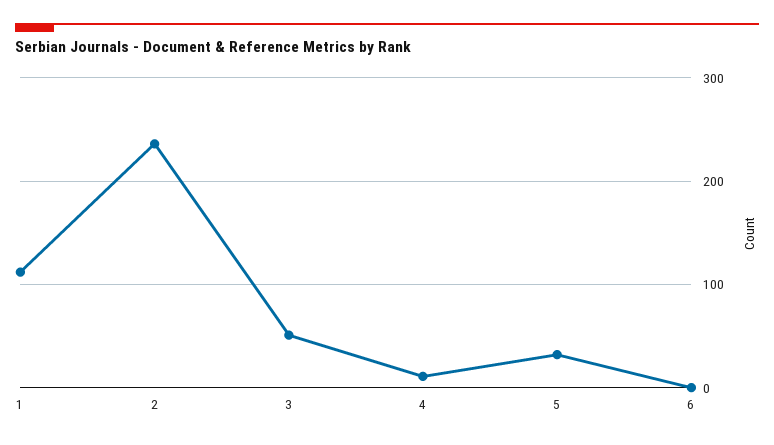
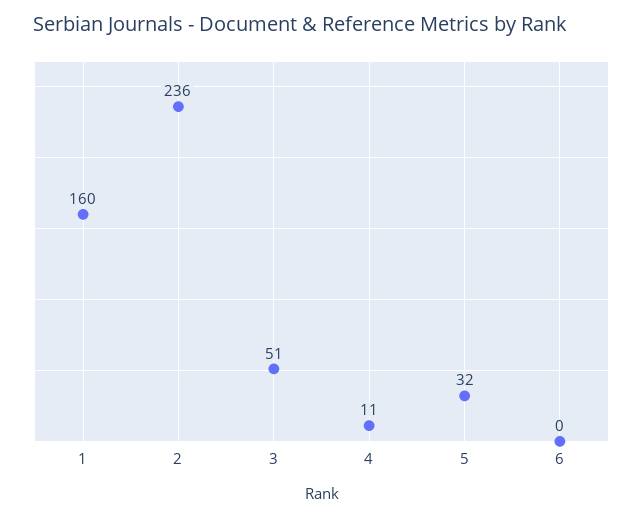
  {
-   "1": 110,
+   "1": 160,
    "2": 236,
    "3": 51,
    "4": 11,
    "5": 32,
    "6": 0
  }

